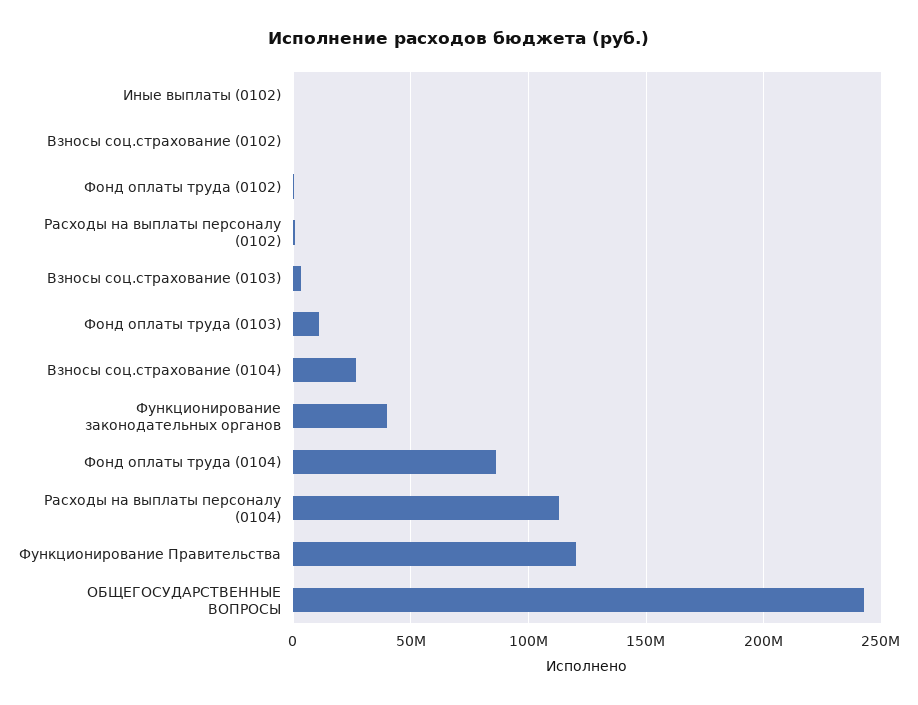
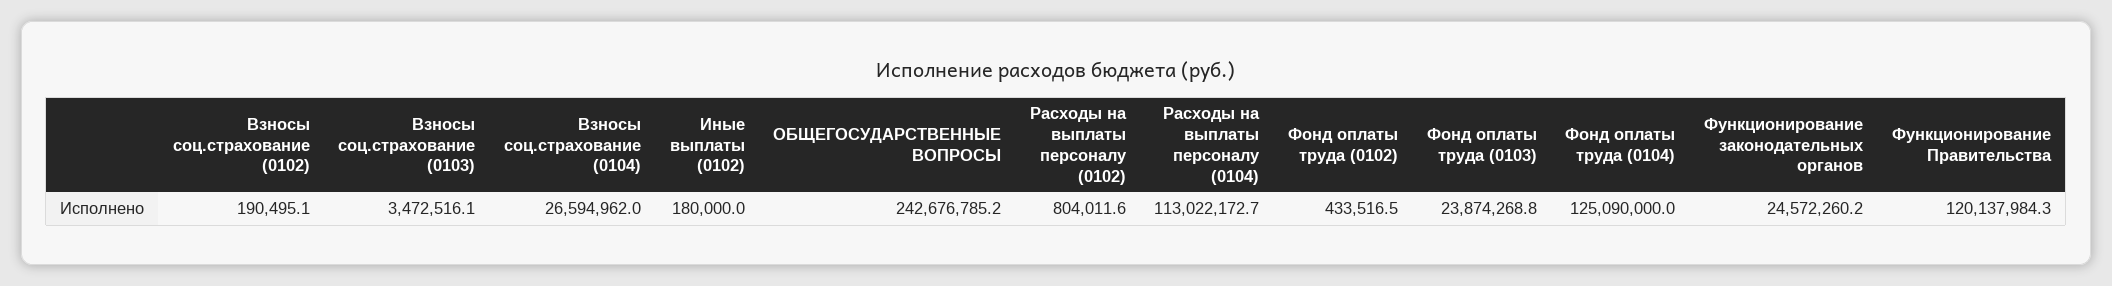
  {
    "Иные выплаты (0102)": 180000,
    "Взносы соц.страхование (0102)": 190495.1,
    "Фонд оплаты труда (0102)": 433516.5,
    "Расходы на выплаты персоналу (0102)": 804011.6,
    "Взносы соц.страхование (0103)": 3472516.1,
-   "Фонд оплаты труда (0103)": 10000000,
+   "Фонд оплаты труда (0103)": 23874268.8,
    "Взносы соц.страхование (0104)": 26594962,
-   "Функционирование законодательных органов": 40000000,
+   "Функционирование законодательных органов": 24572260.2,
-   "Фонд оплаты труда (0104)": 85000000,
+   "Фонд оплаты труда (0104)": 125090000,
    "Расходы на выплаты персоналу (0104)": 113022172.7,
    "Функционирование Правительства": 120137984.3,
    "ОБЩЕГОСУДАРСТВЕННЫЕ ВОПРОСЫ": 242676785.2
  }

